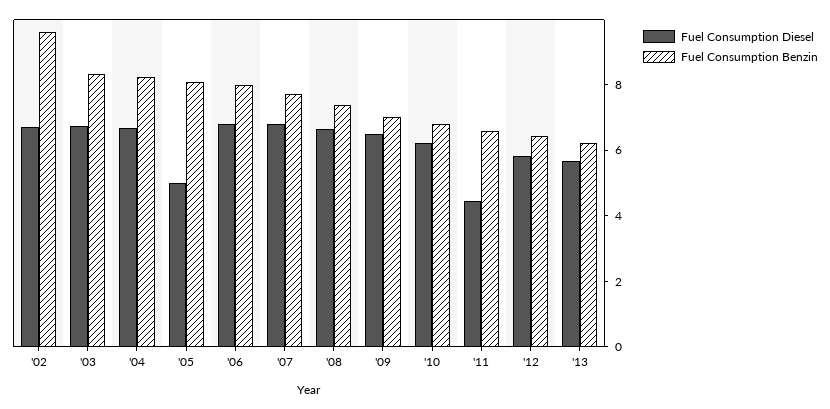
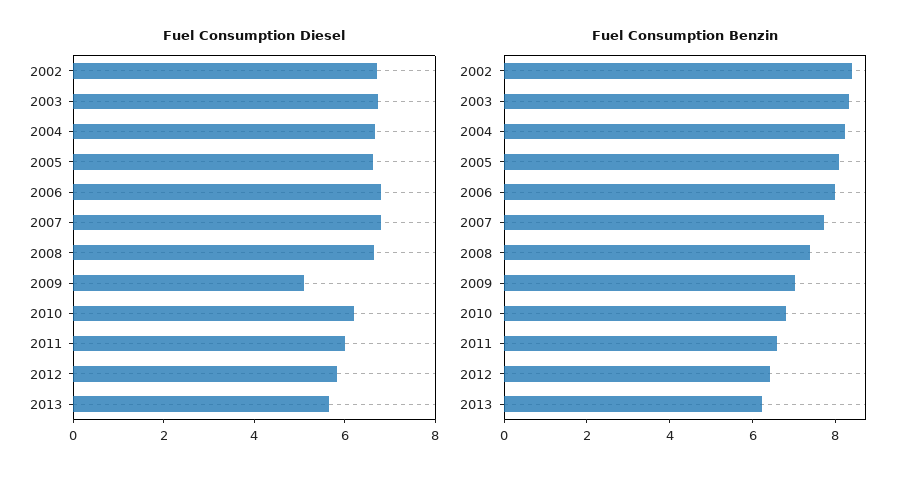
  {
    "Fuel Consumption Diesel": {
      "'02": 6.5,
      "'03": 6.5,
      "'04": 6.5,
-     "'05": 5,
+     "'05": 6.5,
      "'06": 7,
      "'07": 7,
      "'08": 6.5,
-     "'09": 6.5,
+     "'09": 5,
      "'10": 6,
-     "'11": 4.5,
+     "'11": 6,
      "'12": 6,
      "'13": 5.5
    },
    "Fuel Consumption Benzin": {
-     "'02": 9.5,
+     "'02": 8.5,
      "'03": 8.5,
      "'04": 8,
      "'05": 8,
      "'06": 8,
      "'07": 7.5,
      "'08": 7.5,
      "'09": 7,
      "'10": 7,
      "'11": 6.5,
      "'12": 6.5,
      "'13": 6
    }
  }

